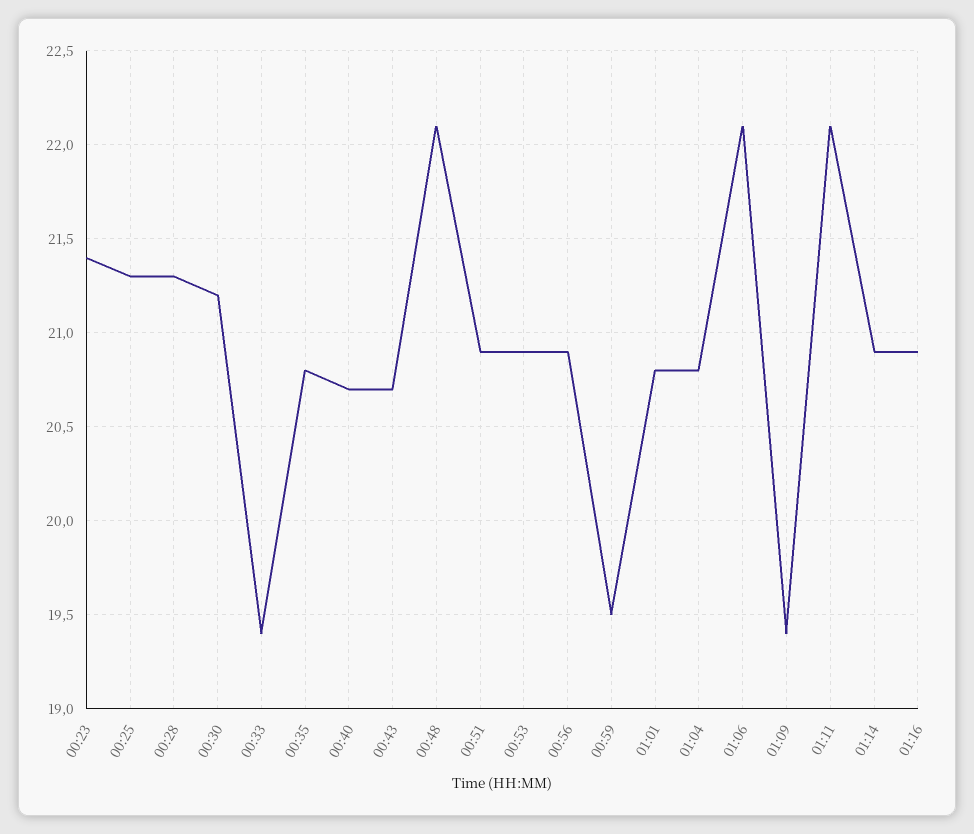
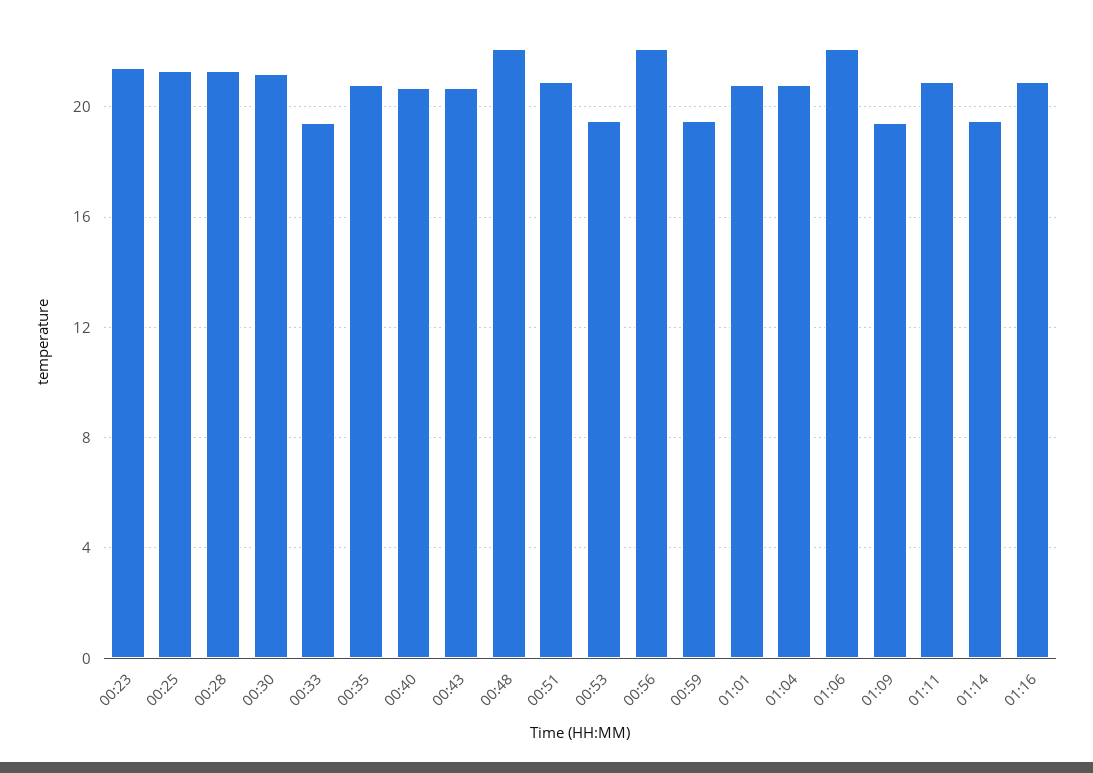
  {
    "00:23": 21.4,
    "00:25": 21.3,
    "00:28": 21.3,
    "00:30": 21.2,
    "00:33": 19.4,
    "00:35": 20.8,
    "00:40": 20.7,
    "00:43": 20.7,
    "00:48": 22.1,
    "00:51": 20.9,
-   "00:53": 20.9,
+   "00:53": 19.5,
-   "00:56": 20.9,
+   "00:56": 22,
    "00:59": 19.5,
    "01:01": 20.8,
    "01:04": 20.8,
    "01:06": 22.1,
    "01:09": 19.4,
-   "01:11": 22.1,
+   "01:11": 21,
-   "01:14": 20.9,
+   "01:14": 19.5,
    "01:16": 20.9
  }

